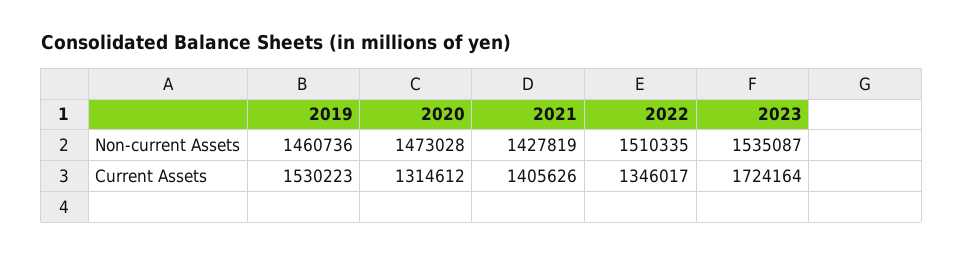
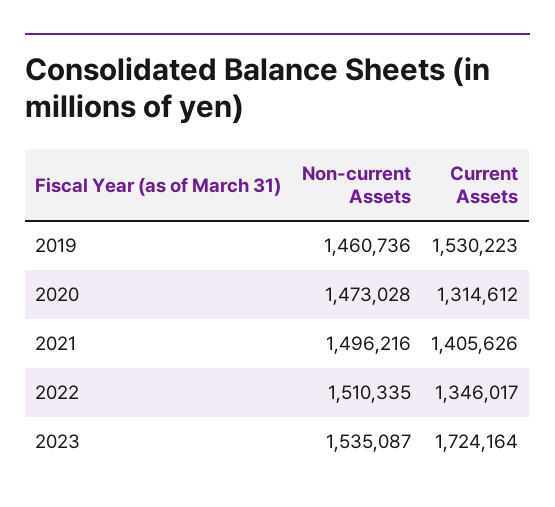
  {
    "2019": {
      "Non-current Assets": 1460736,
      "Current Assets": 1530223
    },
    "2020": {
      "Non-current Assets": 1473028,
      "Current Assets": 1314612
    },
    "2021": {
-     "Non-current Assets": 1427819,
+     "Non-current Assets": 1496216,
      "Current Assets": 1405626
    },
    "2022": {
      "Non-current Assets": 1510335,
      "Current Assets": 1346017
    },
    "2023": {
      "Non-current Assets": 1535087,
      "Current Assets": 1724164
    }
  }

